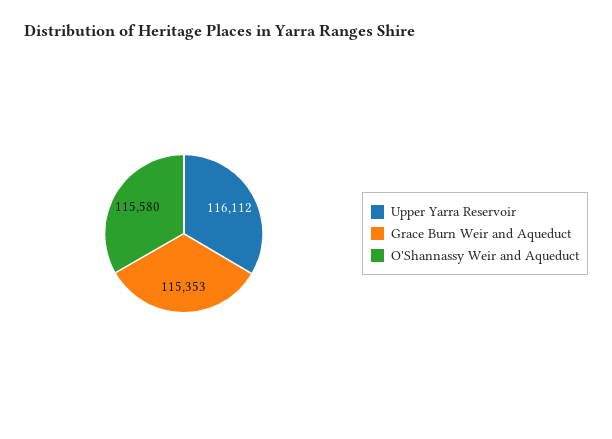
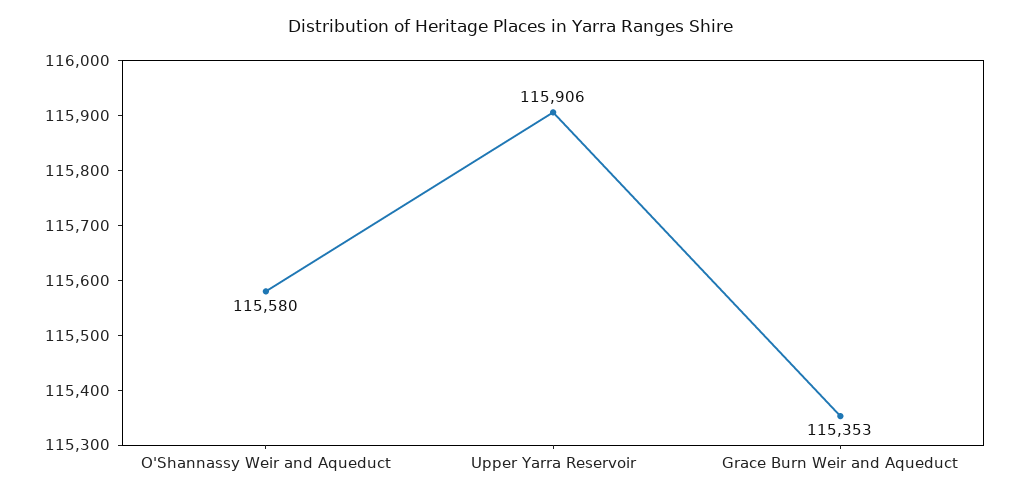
  {
-   "Upper Yarra Reservoir": 116112,
+   "Upper Yarra Reservoir": 115906,
    "Grace Burn Weir and Aqueduct": 115353,
    "O'Shannassy Weir and Aqueduct": 115580
  }

